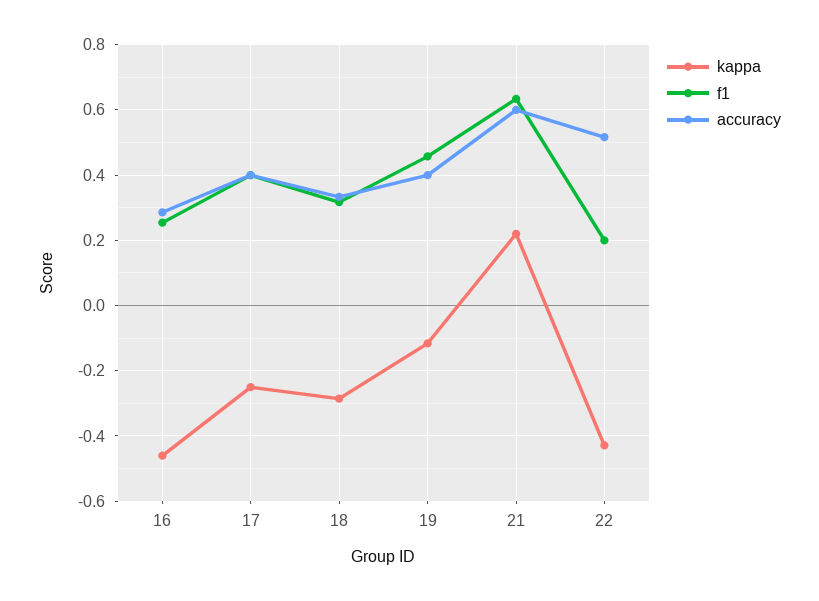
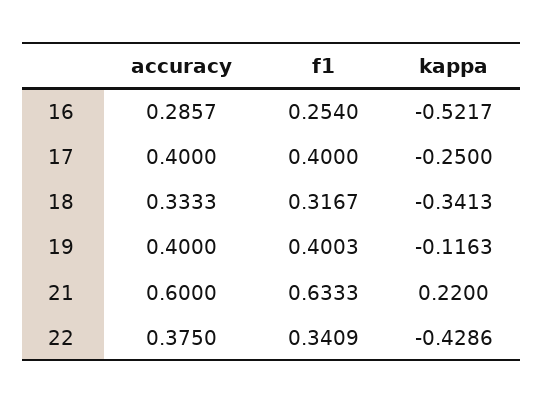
  {
    "kappa": {
-     "16": -0.46,
+     "16": -0.5217,
      "17": -0.25,
-     "18": -0.28,
+     "18": -0.3413,
      "19": -0.1163,
      "21": 0.22,
      "22": -0.4286
    },
    "f1": {
      "16": 0.254,
      "17": 0.4,
      "18": 0.3167,
-     "19": 0.46,
+     "19": 0.4003,
      "21": 0.6333,
-     "22": 0.2
+     "22": 0.3409
    },
    "accuracy": {
      "16": 0.2857,
      "17": 0.4,
      "18": 0.3333,
      "19": 0.4,
      "21": 0.6,
-     "22": 0.52
+     "22": 0.375
    }
  }

